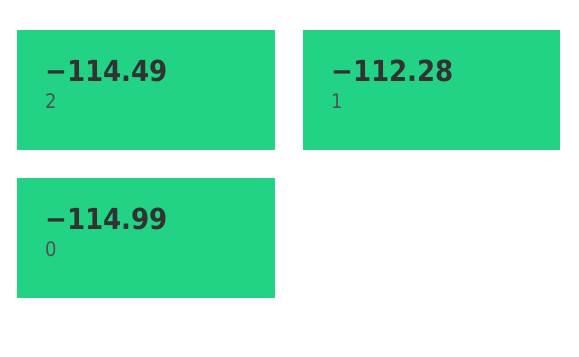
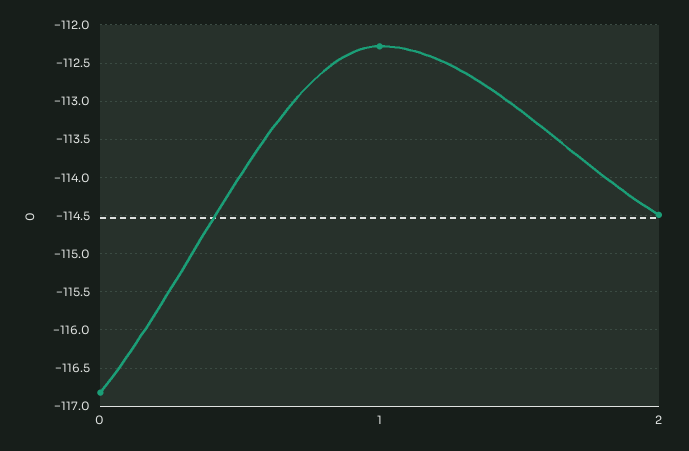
  {
    "2": -114.49,
    "1": -112.28,
-   "0": -114.99
+   "0": -116.8
  }

